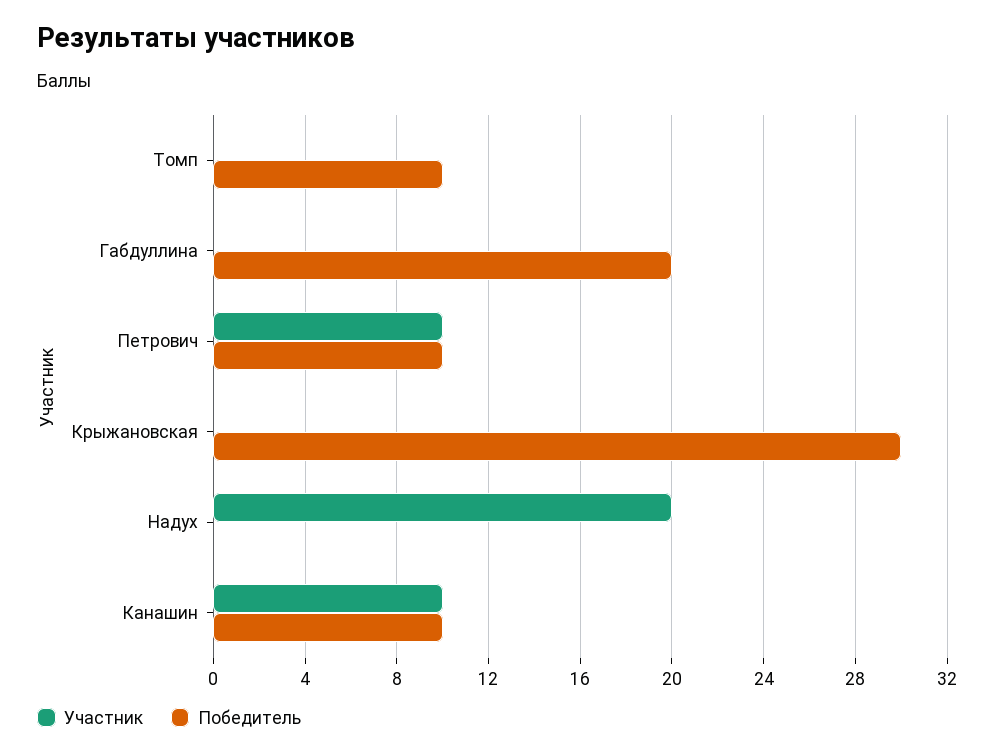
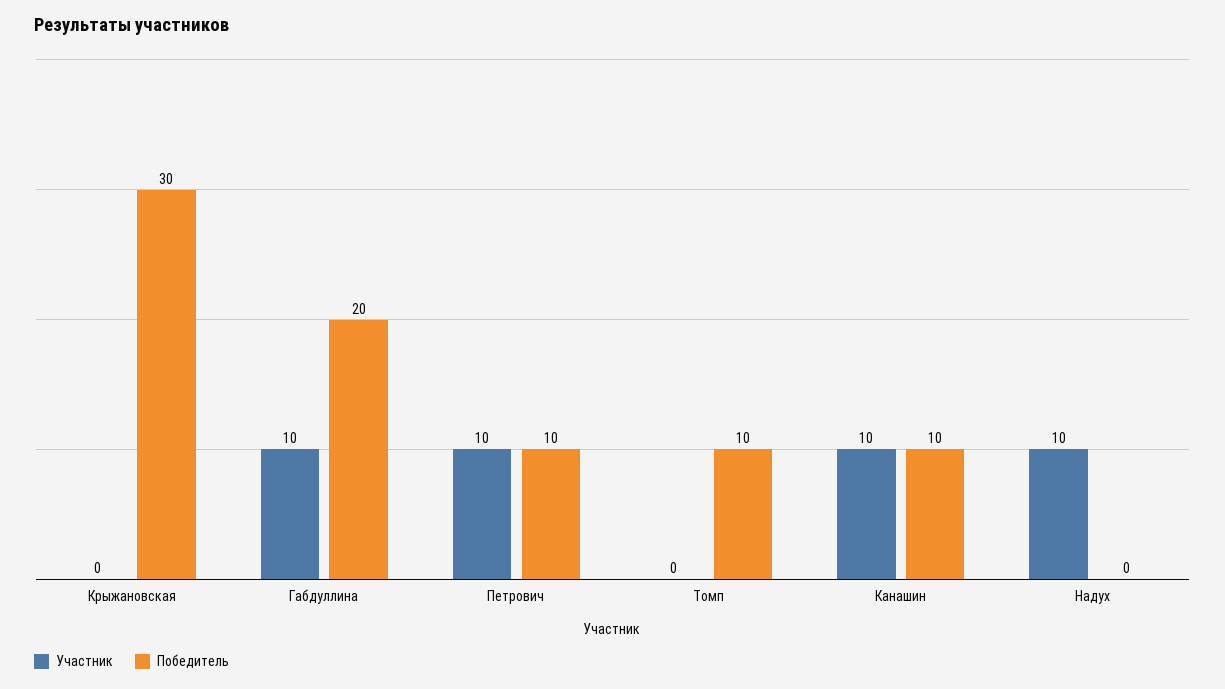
  {
    "Участник": {
      "Томп": 0,
-     "Габдуллина": 0,
+     "Габдуллина": 10,
      "Петрович": 10,
      "Крыжановская": 0,
-     "Надух": 20,
+     "Надух": 10,
      "Канашин": 10
    },
    "Победитель": {
      "Томп": 10,
      "Габдуллина": 20,
      "Петрович": 10,
      "Крыжановская": 30,
      "Надух": 0,
      "Канашин": 10
    }
  }

